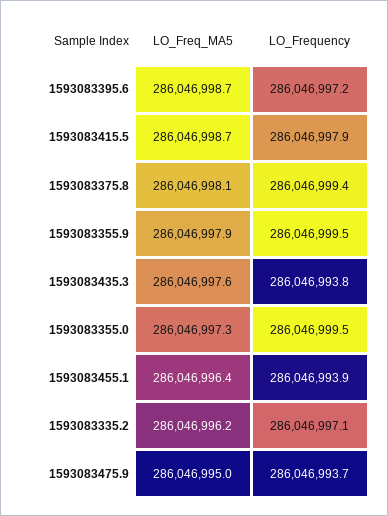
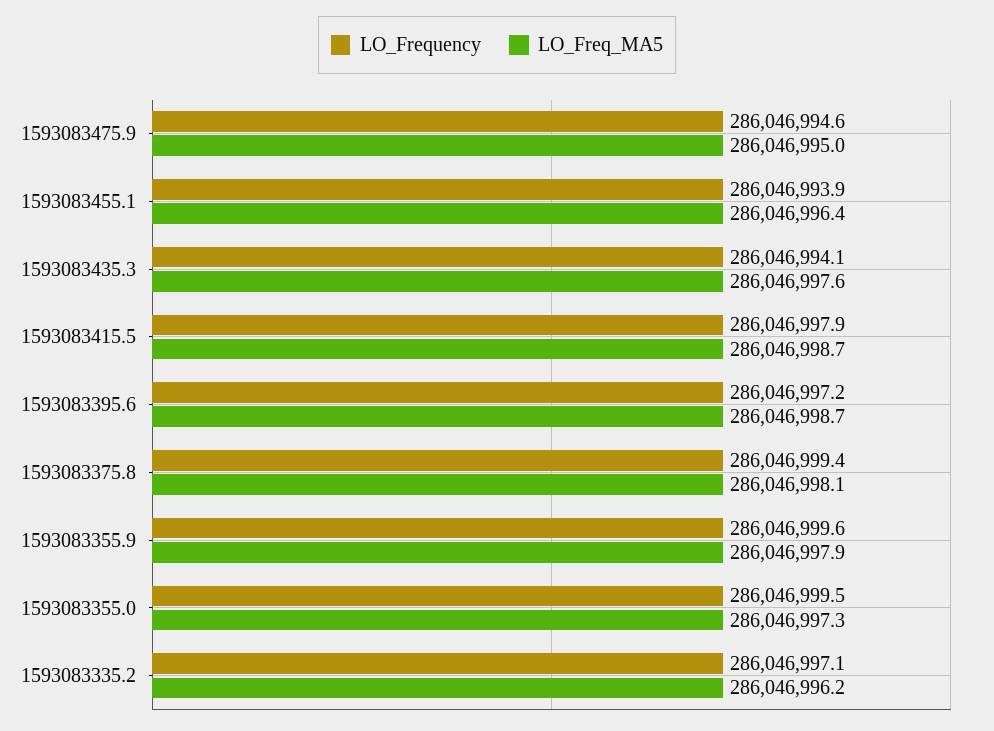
  {
    "LO_Freq_MA5": {
      "1593083395.6": 286046998.7,
      "1593083415.5": 286046998.7,
      "1593083375.8": 286046998.1,
      "1593083355.9": 286046997.9,
      "1593083435.3": 286046997.6,
      "1593083355.0": 286046997.3,
      "1593083455.1": 286046996.4,
      "1593083335.2": 286046996.2,
      "1593083475.9": 286046995
    },
    "LO_Frequency": {
      "1593083395.6": 286046997.2,
      "1593083415.5": 286046997.9,
      "1593083375.8": 286046999.4,
-     "1593083355.9": 286046999.5,
+     "1593083355.9": 286046999.6,
-     "1593083435.3": 286046993.8,
+     "1593083435.3": 286046994.1,
      "1593083355.0": 286046999.5,
      "1593083455.1": 286046993.9,
      "1593083335.2": 286046997.1,
-     "1593083475.9": 286046993.7
+     "1593083475.9": 286046994.6
    }
  }

